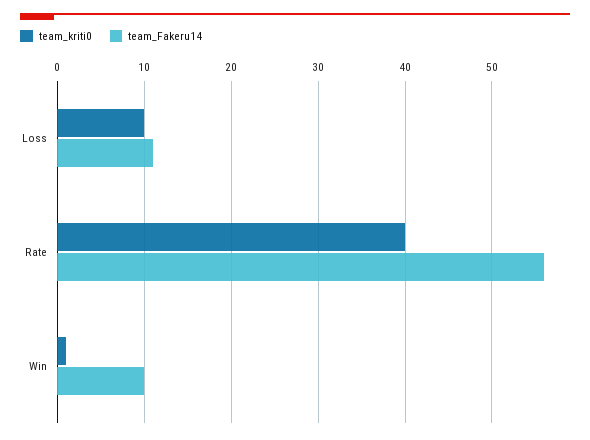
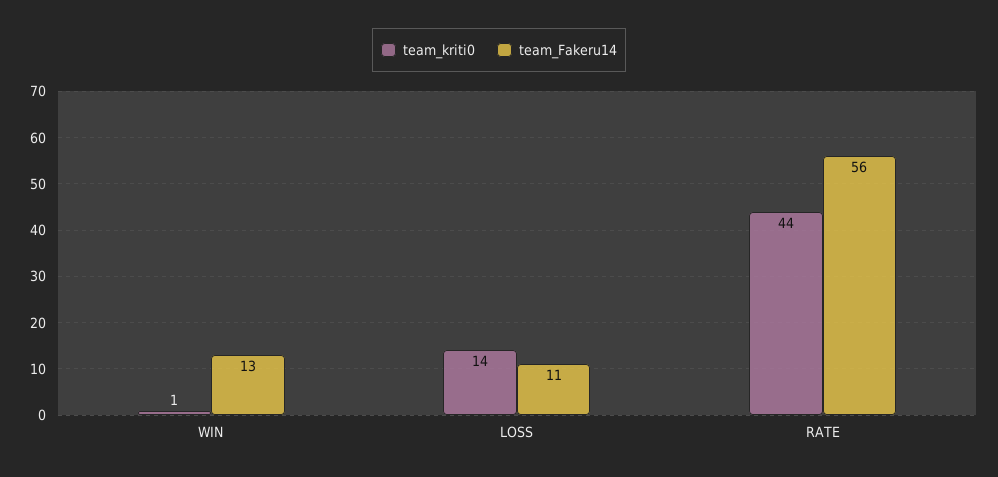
  {
    "team_kriti0": {
-     "Loss": 10,
+     "Loss": 14,
-     "Rate": 40,
+     "Rate": 44,
      "Win": 1
    },
    "team_Fakeru14": {
      "Loss": 11,
      "Rate": 56,
-     "Win": 10
+     "Win": 13
    }
  }

